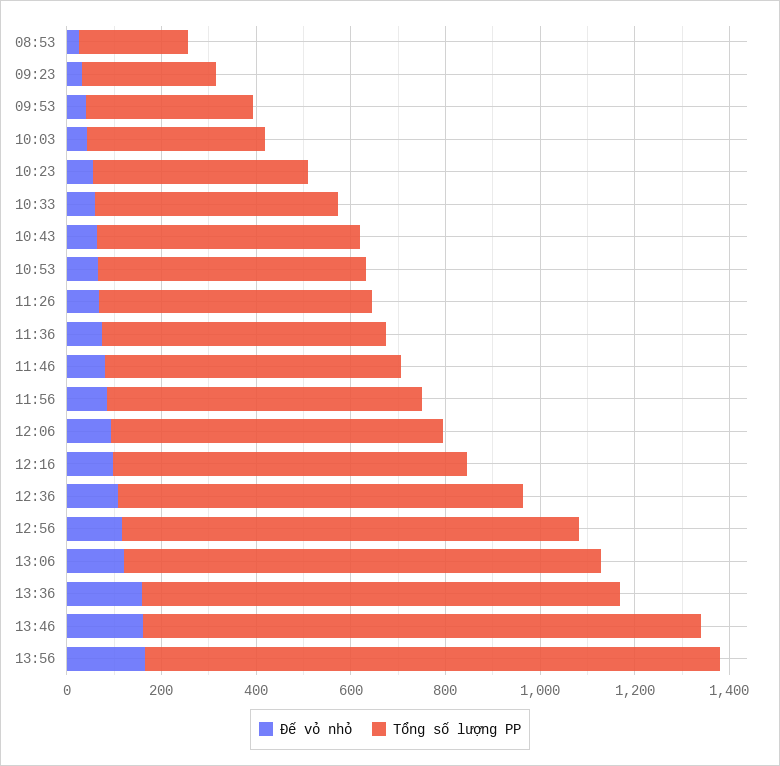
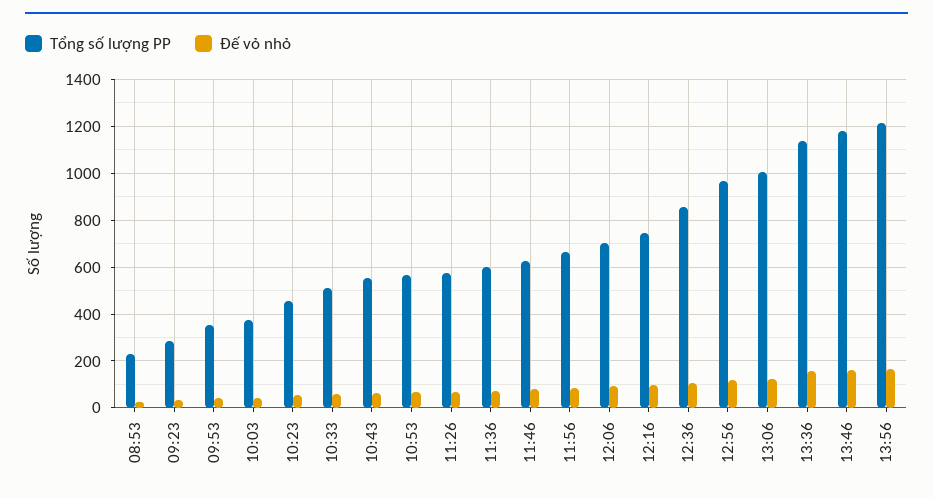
  {
    "Đế vỏ nhỏ": {
      "08:53": 50,
      "09:23": 50,
      "09:53": 50,
      "10:03": 50,
      "10:23": 50,
      "10:33": 50,
      "10:43": 50,
      "10:53": 50,
      "11:26": 50,
      "11:36": 50,
      "11:46": 100,
      "11:56": 100,
      "12:06": 100,
      "12:16": 100,
      "12:36": 100,
      "12:56": 100,
      "13:06": 100,
      "13:36": 150,
      "13:46": 150,
      "13:56": 150
    },
    "Tổng số lượng PP": {
      "08:53": 250,
      "09:23": 300,
      "09:53": 350,
      "10:03": 400,
      "10:23": 450,
      "10:33": 500,
      "10:43": 550,
      "10:53": 550,
      "11:26": 600,
      "11:36": 600,
      "11:46": 600,
      "11:56": 650,
      "12:06": 700,
      "12:16": 750,
      "12:36": 850,
      "12:56": 950,
      "13:06": 1000,
-     "13:36": 1000,
+     "13:36": 1150,
      "13:46": 1200,
      "13:56": 1200
    }
  }

